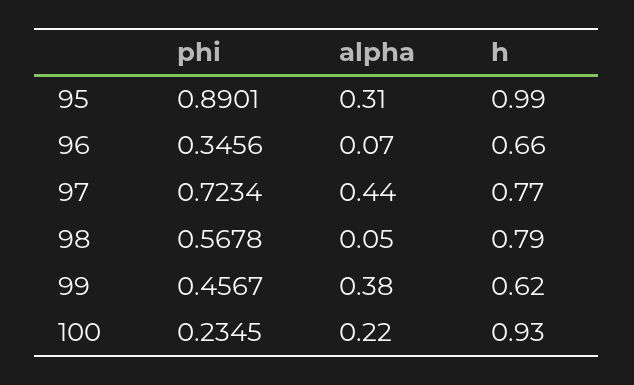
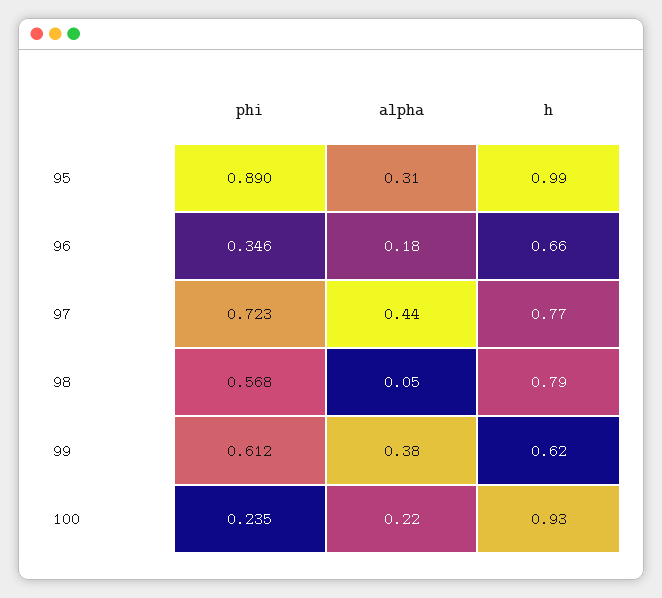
  {
    "phi": {
      "95": 0.8901,
      "96": 0.3456,
      "97": 0.7234,
      "98": 0.5678,
-     "99": 0.4567,
+     "99": 0.612,
      "100": 0.2345
    },
    "alpha": {
      "95": 0.31,
-     "96": 0.07,
+     "96": 0.18,
      "97": 0.44,
      "98": 0.05,
      "99": 0.38,
      "100": 0.22
    },
    "h": {
      "95": 0.99,
      "96": 0.66,
      "97": 0.77,
      "98": 0.79,
      "99": 0.62,
      "100": 0.93
    }
  }

